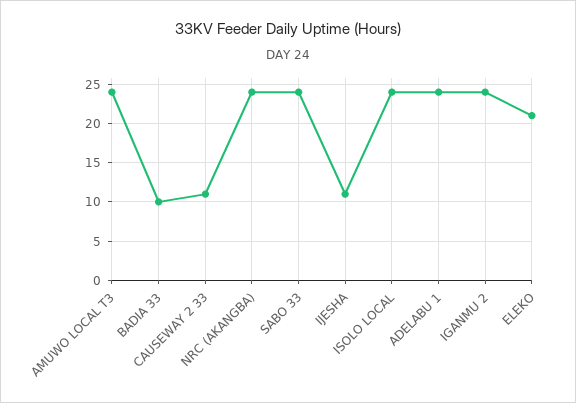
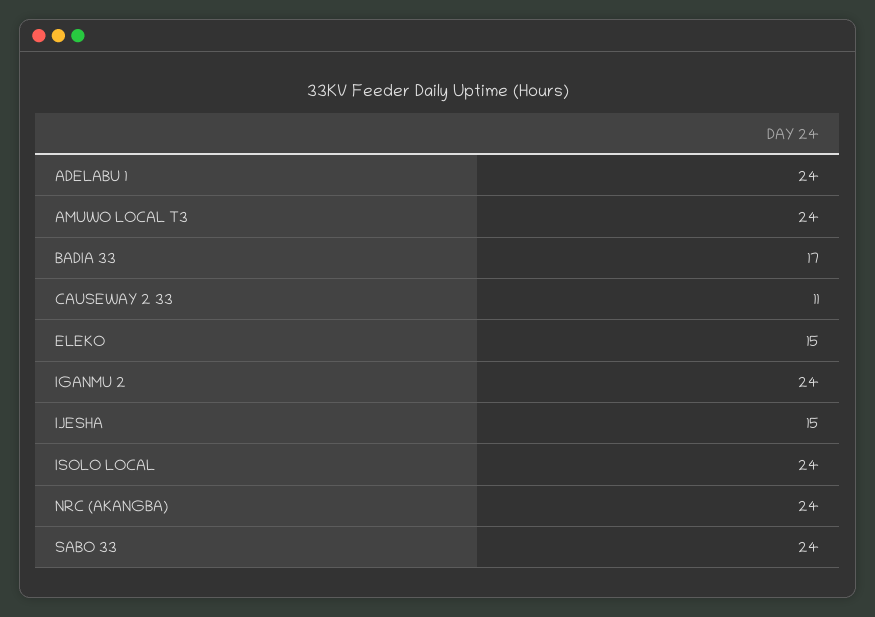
  {
    "AMUWO LOCAL T3": 24,
-   "BADIA 33": 10,
+   "BADIA 33": 17,
    "CAUSEWAY 2 33": 11,
    "NRC (AKANGBA)": 24,
    "SABO 33": 24,
-   "IJESHA": 11,
+   "IJESHA": 15,
    "ISOLO LOCAL": 24,
    "ADELABU 1": 24,
    "IGANMU 2": 24,
-   "ELEKO": 21
+   "ELEKO": 15
  }

